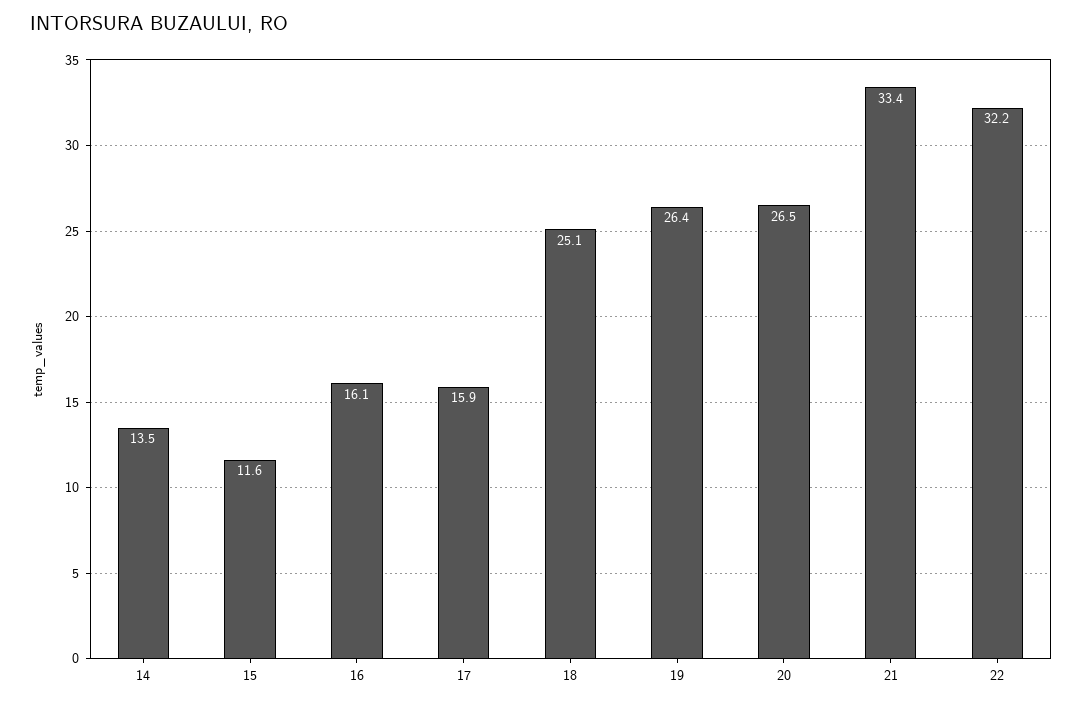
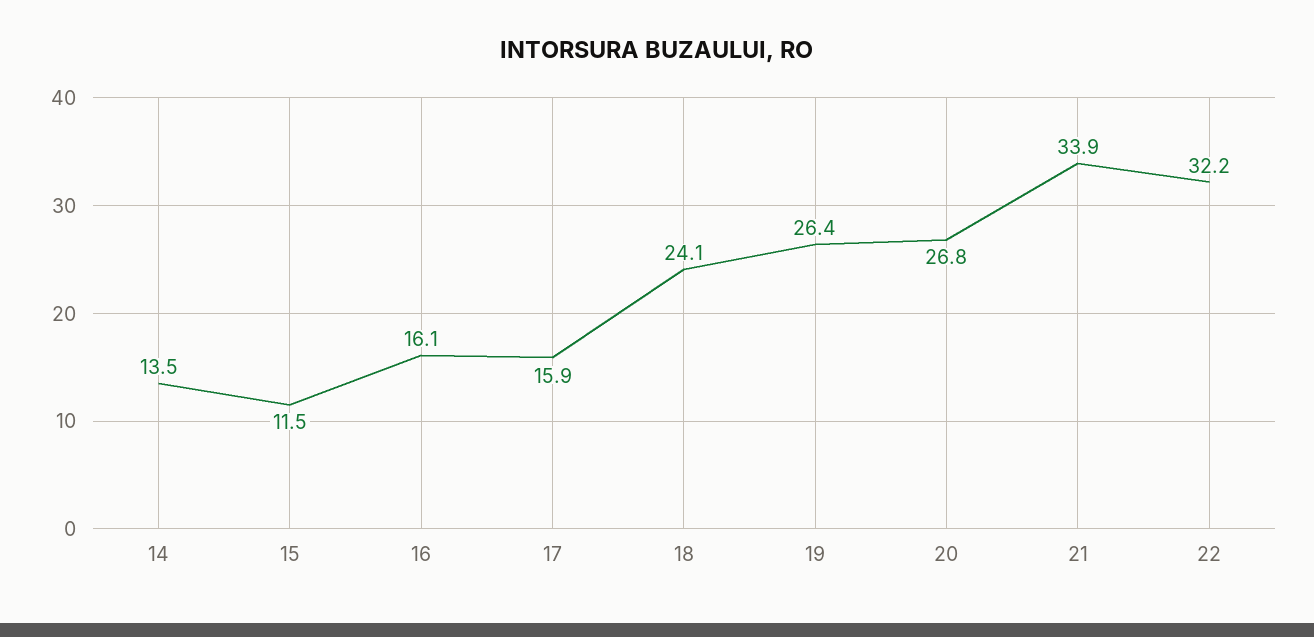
  {
    "14": 13.5,
-   "15": 11.6,
+   "15": 11.5,
    "16": 16.1,
    "17": 15.9,
-   "18": 25.1,
+   "18": 24.1,
    "19": 26.4,
-   "20": 26.5,
+   "20": 26.8,
-   "21": 33.4,
+   "21": 33.9,
    "22": 32.2
  }

